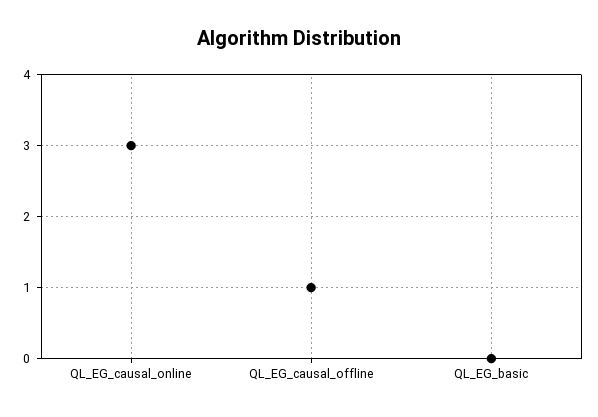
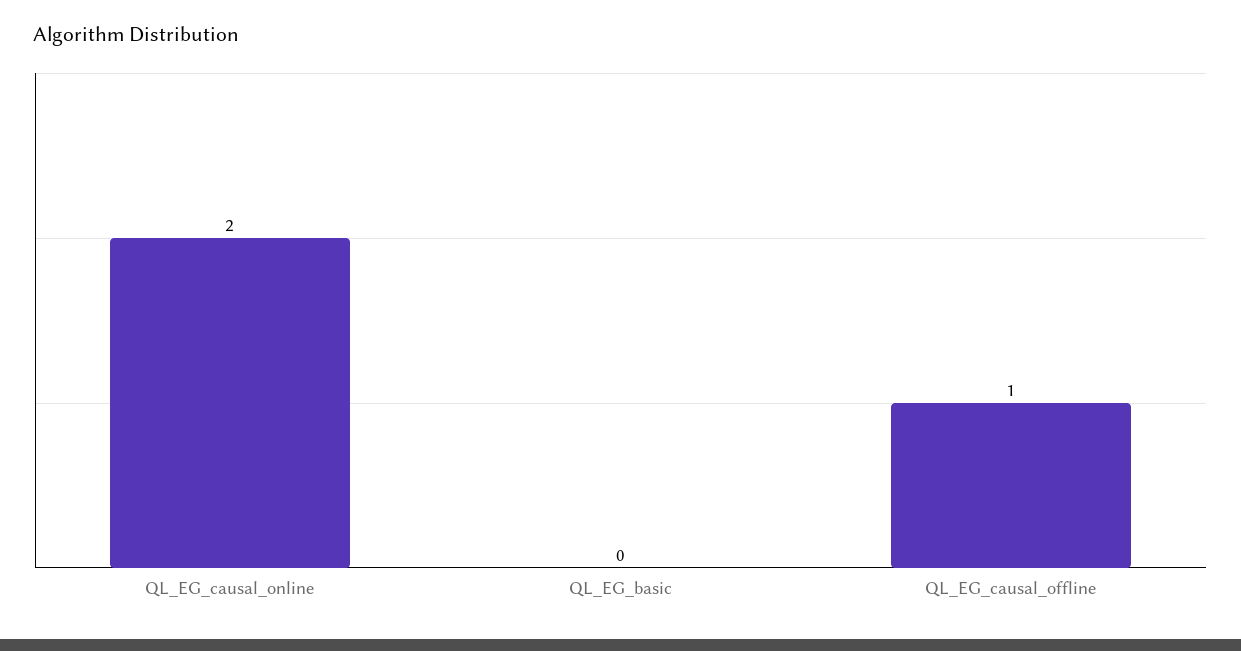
  {
-   "QL_EG_causal_online": 3,
+   "QL_EG_causal_online": 2,
    "QL_EG_causal_offline": 1,
    "QL_EG_basic": 0
  }

